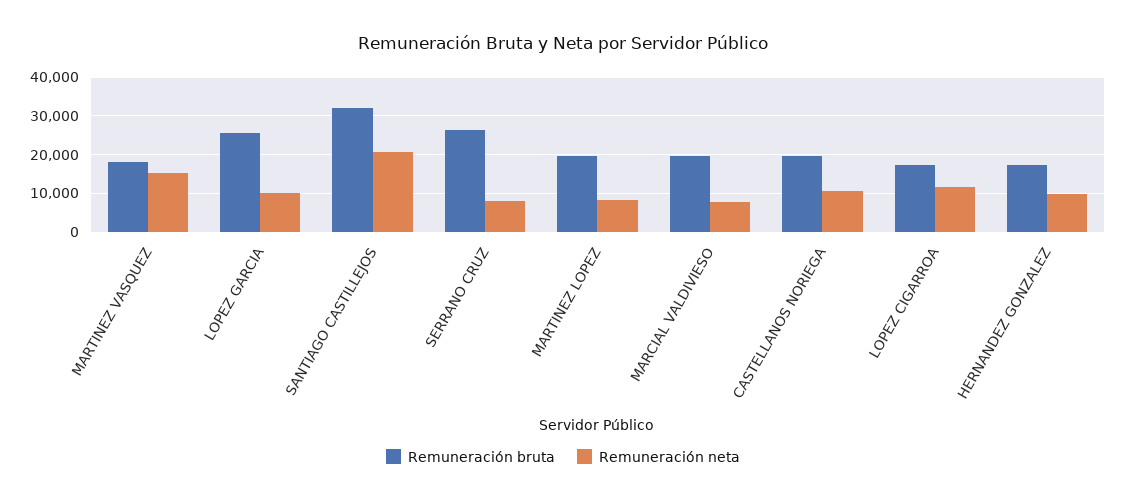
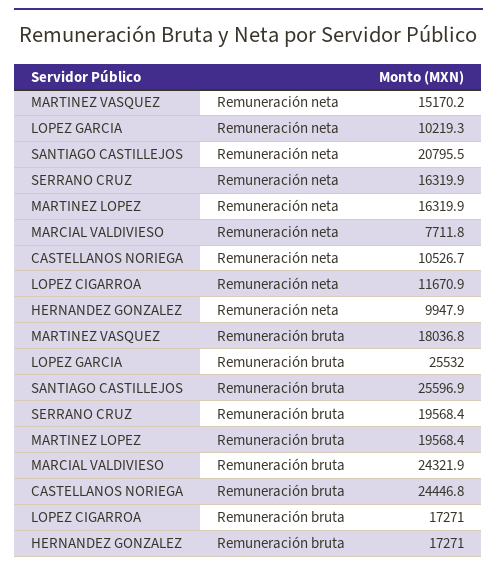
  {
    "Remuneración bruta": {
      "MARTINEZ VASQUEZ": 18036.8,
      "LOPEZ GARCIA": 25532,
-     "SANTIAGO CASTILLEJOS": 32000,
+     "SANTIAGO CASTILLEJOS": 25596.9,
-     "SERRANO CRUZ": 26000,
+     "SERRANO CRUZ": 19568.4,
      "MARTINEZ LOPEZ": 19568.4,
-     "MARCIAL VALDIVIESO": 20000,
+     "MARCIAL VALDIVIESO": 24321.9,
-     "CASTELLANOS NORIEGA": 20000,
+     "CASTELLANOS NORIEGA": 24446.8,
      "LOPEZ CIGARROA": 17271,
      "HERNANDEZ GONZALEZ": 17271
    },
    "Remuneración neta": {
      "MARTINEZ VASQUEZ": 15170.2,
      "LOPEZ GARCIA": 10219.3,
      "SANTIAGO CASTILLEJOS": 20795.5,
-     "SERRANO CRUZ": 8000,
+     "SERRANO CRUZ": 16319.9,
-     "MARTINEZ LOPEZ": 8000,
+     "MARTINEZ LOPEZ": 16319.9,
      "MARCIAL VALDIVIESO": 7711.8,
      "CASTELLANOS NORIEGA": 10526.7,
      "LOPEZ CIGARROA": 11670.9,
      "HERNANDEZ GONZALEZ": 9947.9
    }
  }

